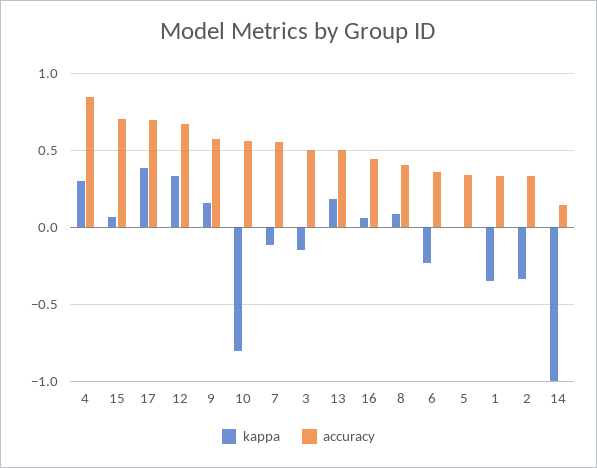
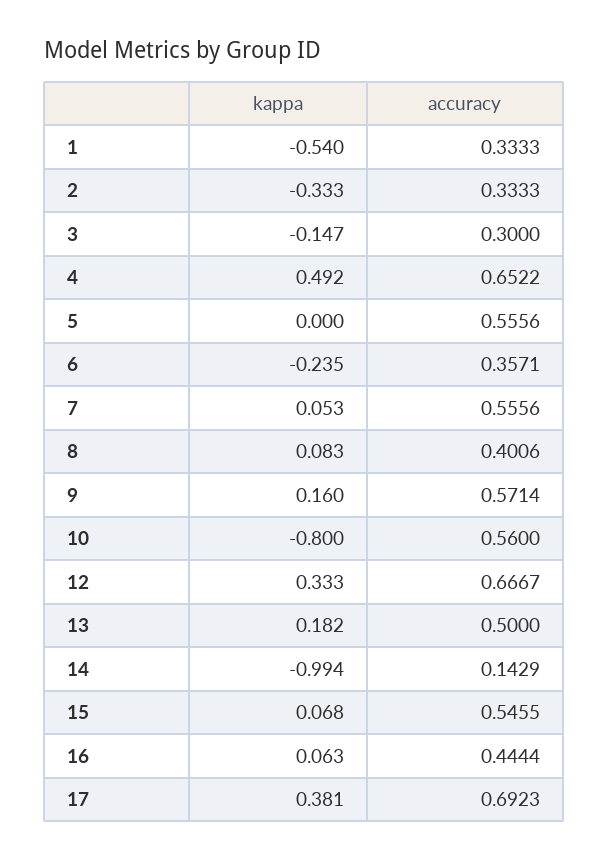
  {
    "kappa": {
-     "4": 0.3,
+     "4": 0.492,
      "15": 0.068,
      "17": 0.381,
      "12": 0.333,
      "9": 0.16,
      "10": -0.8,
-     "7": -0.1,
+     "7": 0.053,
      "3": -0.147,
      "13": 0.182,
      "16": 0.063,
      "8": 0.083,
      "6": -0.235,
      "5": 0,
-     "1": -0.35,
+     "1": -0.54,
      "2": -0.333,
      "14": -0.994
    },
    "accuracy": {
-     "4": 0.85,
+     "4": 0.6522,
-     "15": 0.7,
+     "15": 0.5455,
      "17": 0.6923,
      "12": 0.6667,
      "9": 0.5714,
      "10": 0.56,
      "7": 0.5556,
-     "3": 0.5,
+     "3": 0.3,
      "13": 0.5,
      "16": 0.4444,
      "8": 0.4006,
      "6": 0.3571,
-     "5": 0.35,
+     "5": 0.5556,
      "1": 0.3333,
      "2": 0.3333,
      "14": 0.1429
    }
  }

